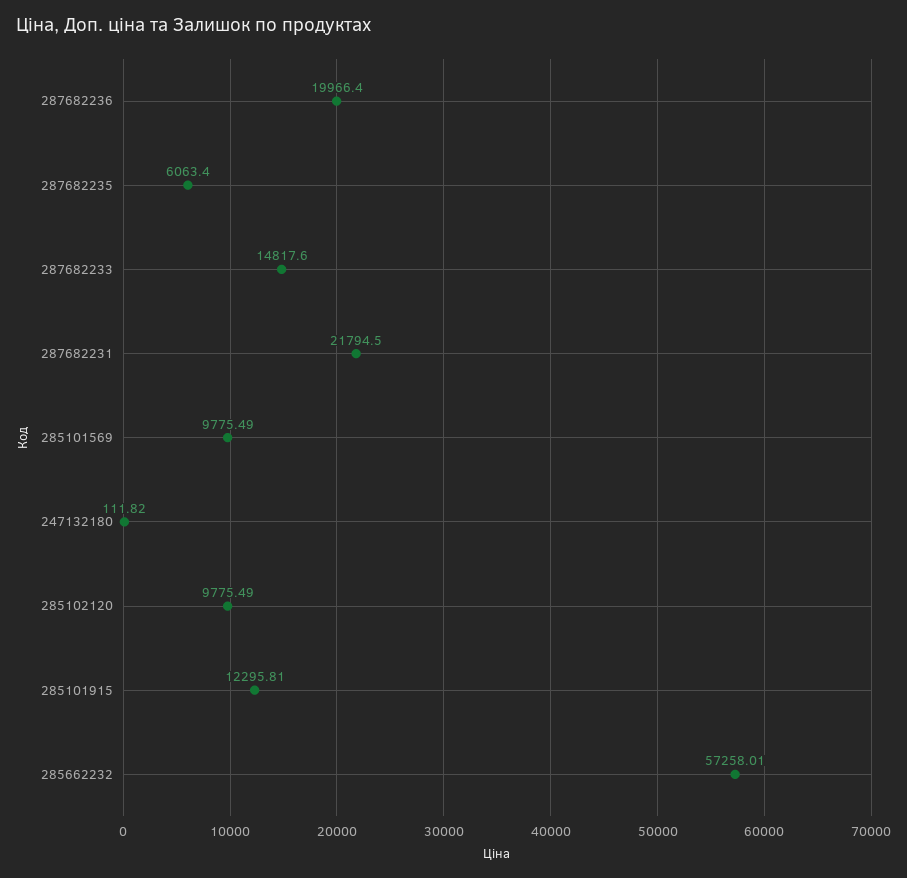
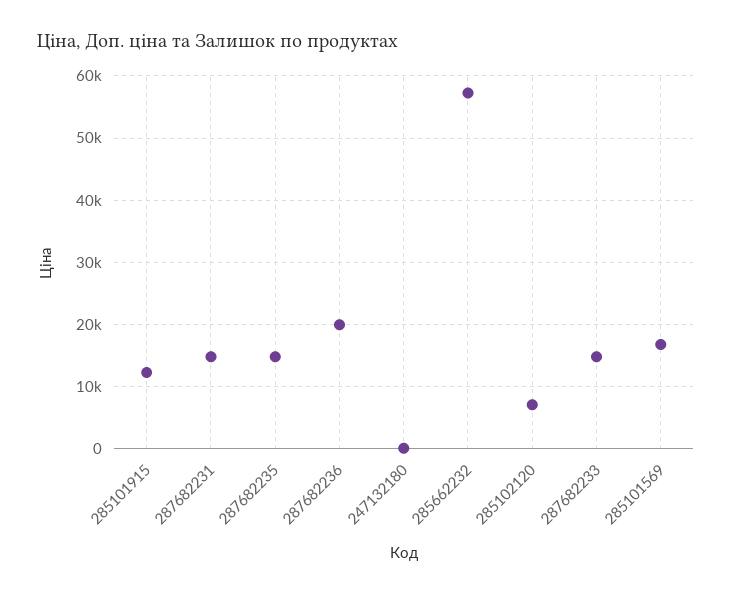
  {
    "287682236": 19966.4,
-   "287682235": 6063.4,
+   "287682235": 15000,
    "287682233": 14817.6,
-   "287682231": 21794.5,
+   "287682231": 15000,
-   "285101569": 9775.49,
+   "285101569": 17000,
    "247132180": 111.82,
-   "285102120": 9775.49,
+   "285102120": 7000,
    "285101915": 12295.81,
    "285662232": 57258.01
  }

